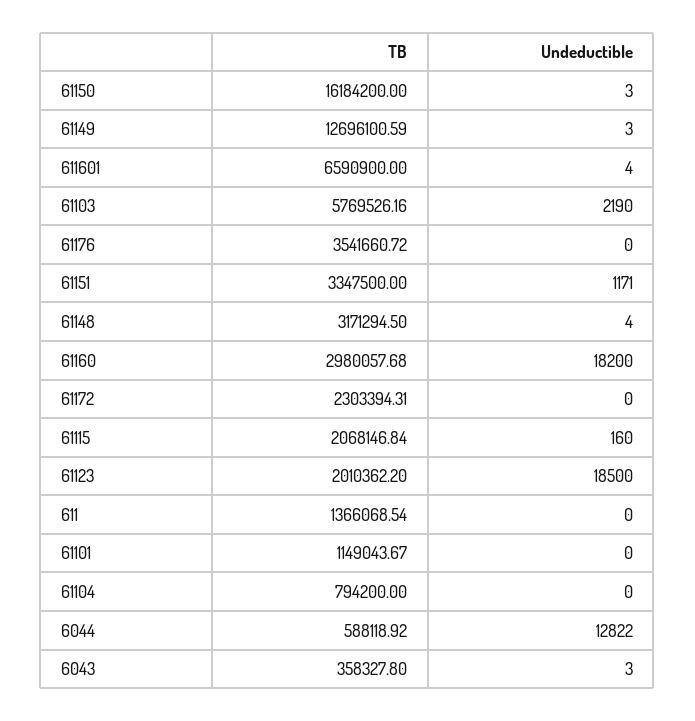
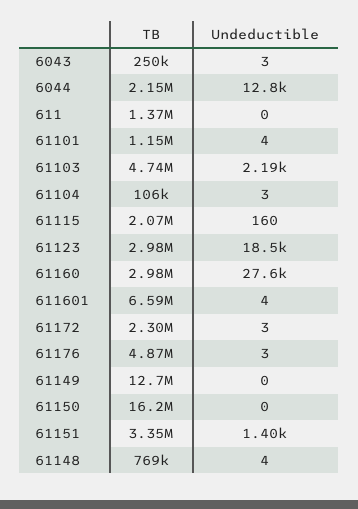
  {
    "TB": {
      "61150": 16184200,
      "61149": 12696100.59,
      "611601": 6590900,
-     "61103": 5769526.16,
+     "61103": 4740000,
-     "61176": 3541660.72,
+     "61176": 4870000,
      "61151": 3347500,
-     "61148": 3171294.5,
+     "61148": 769000,
      "61160": 2980057.68,
      "61172": 2303394.31,
      "61115": 2068146.84,
-     "61123": 2010362.2,
+     "61123": 2980000,
      "611": 1366068.54,
      "61101": 1149043.67,
-     "61104": 794200,
+     "61104": 106000,
-     "6044": 588118.92,
+     "6044": 2150000,
-     "6043": 358327.8
+     "6043": 250000
    },
    "Undeductible": {
-     "61150": 3,
+     "61150": 0,
-     "61149": 3,
+     "61149": 0,
      "611601": 4,
      "61103": 2190,
-     "61176": 0,
+     "61176": 3,
-     "61151": 1171,
+     "61151": 1400,
      "61148": 4,
-     "61160": 18200,
+     "61160": 27600,
-     "61172": 0,
+     "61172": 3,
      "61115": 160,
      "61123": 18500,
      "611": 0,
-     "61101": 0,
+     "61101": 4,
-     "61104": 0,
+     "61104": 3,
      "6044": 12822,
      "6043": 3
    }
  }

